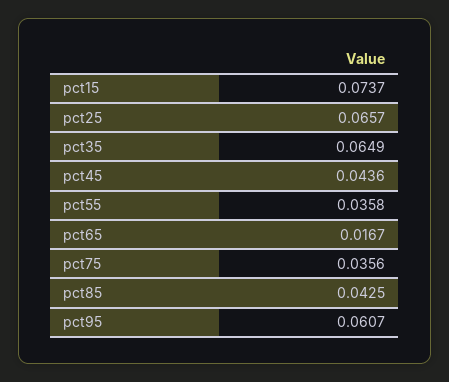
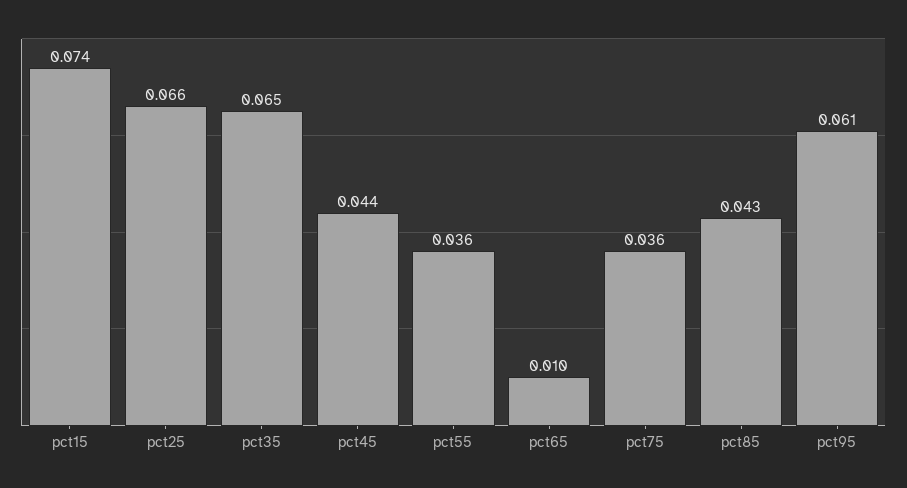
  {
    "pct15": 0.0737,
    "pct25": 0.0657,
    "pct35": 0.0649,
    "pct45": 0.0436,
    "pct55": 0.0358,
-   "pct65": 0.0167,
+   "pct65": 0.01,
    "pct75": 0.0356,
    "pct85": 0.0425,
    "pct95": 0.0607
  }

